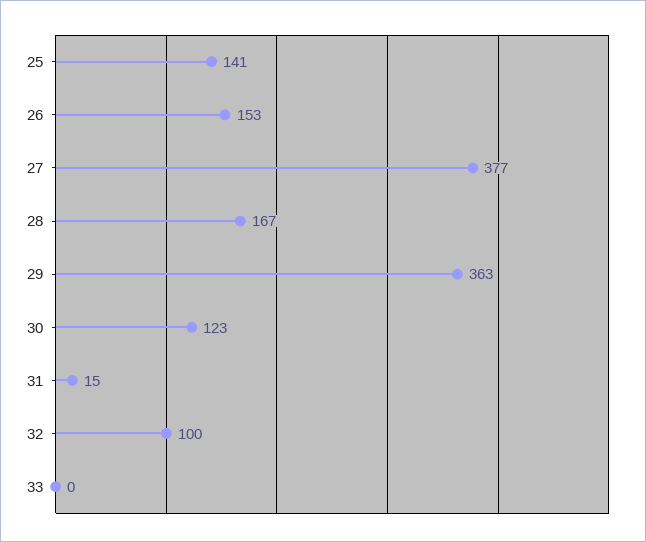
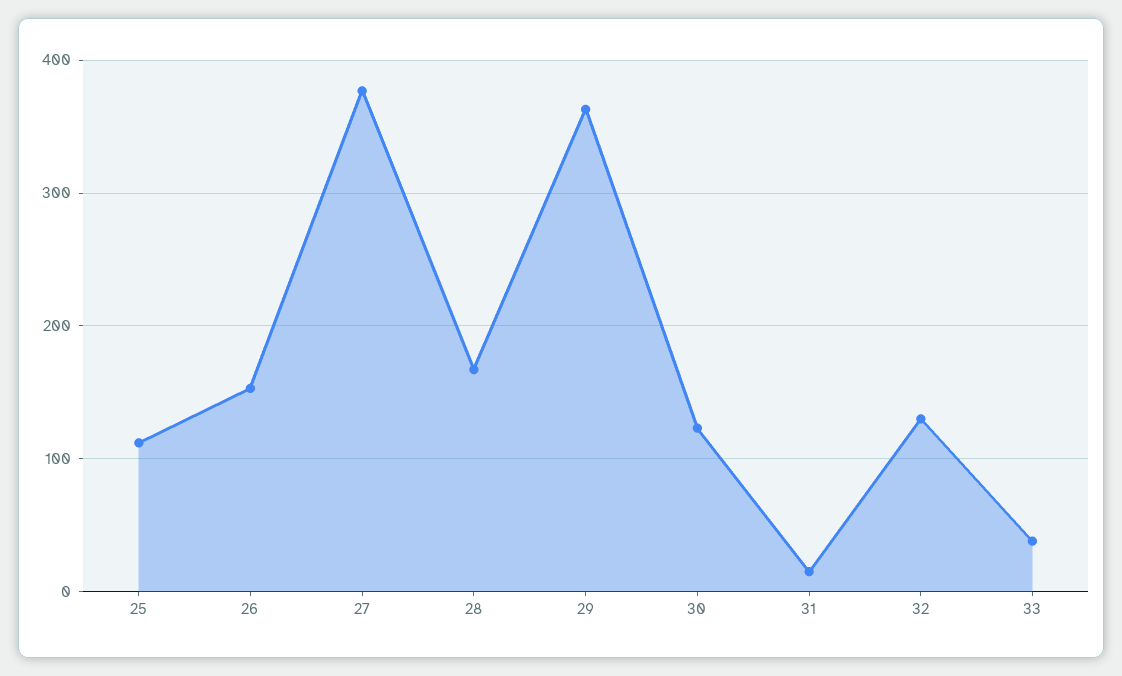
  {
-   "25": 141,
+   "25": 110,
    "26": 153,
    "27": 377,
    "28": 167,
    "29": 363,
    "30": 123,
    "31": 15,
-   "32": 100,
+   "32": 130,
-   "33": 0
+   "33": 40
  }

